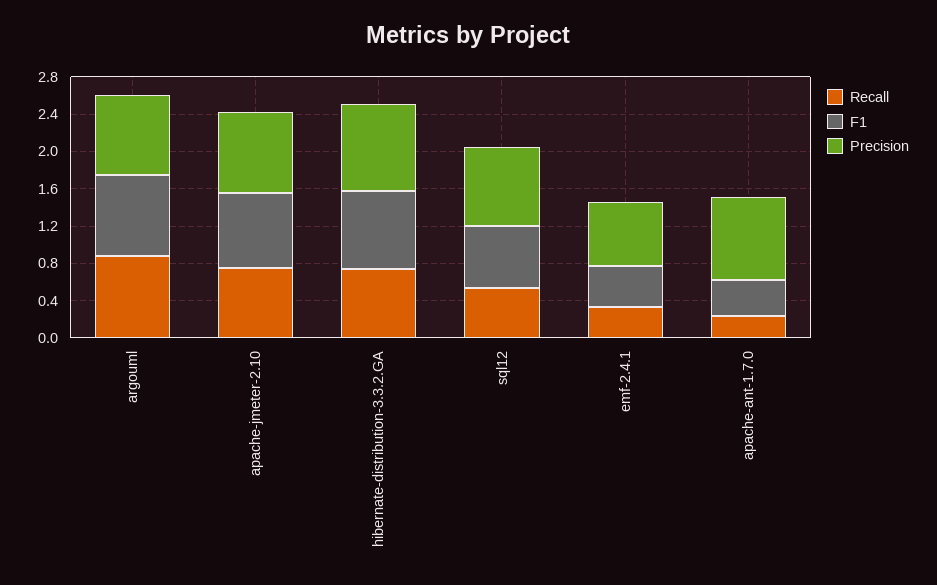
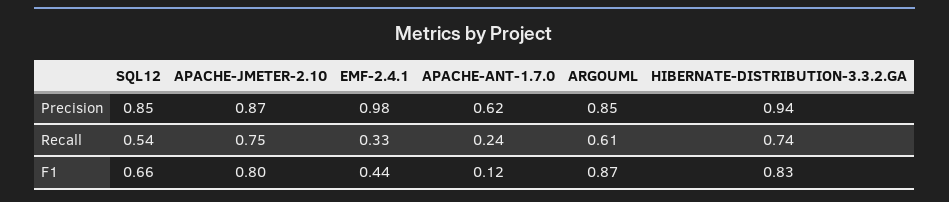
  {
    "Recall": {
-     "argouml": 0.9,
+     "argouml": 0.61,
      "apache-jmeter-2.10": 0.75,
      "hibernate-distribution-3.3.2.GA": 0.74,
      "sql12": 0.54,
      "emf-2.4.1": 0.33,
      "apache-ant-1.7.0": 0.24
    },
    "F1": {
      "argouml": 0.87,
      "apache-jmeter-2.10": 0.8,
      "hibernate-distribution-3.3.2.GA": 0.83,
      "sql12": 0.66,
      "emf-2.4.1": 0.44,
-     "apache-ant-1.7.0": 0.4
+     "apache-ant-1.7.0": 0.12
    },
    "Precision": {
      "argouml": 0.85,
      "apache-jmeter-2.10": 0.87,
      "hibernate-distribution-3.3.2.GA": 0.94,
      "sql12": 0.85,
-     "emf-2.4.1": 0.7,
+     "emf-2.4.1": 0.98,
-     "apache-ant-1.7.0": 0.9
+     "apache-ant-1.7.0": 0.62
    }
  }

